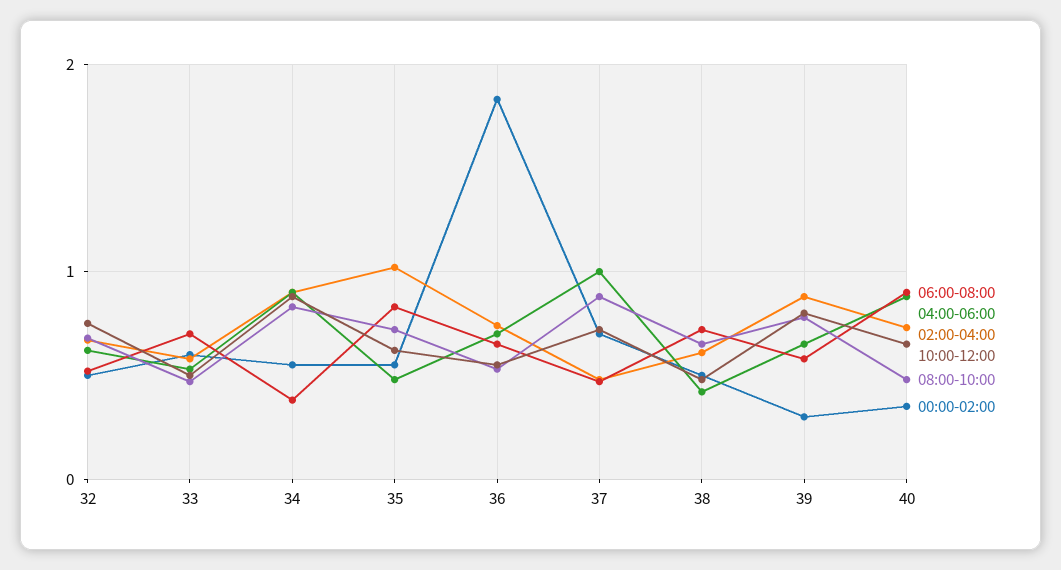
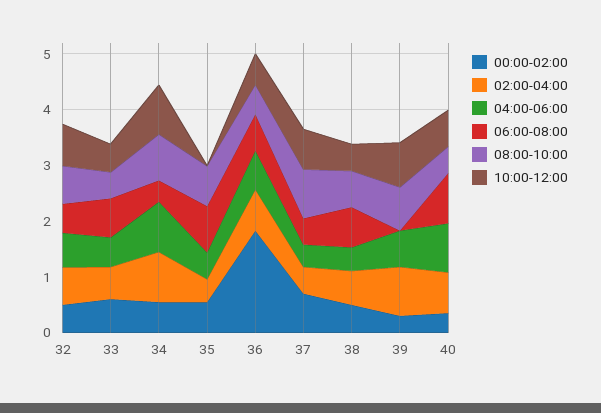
  {
    "06:00-08:00": {
      "32": 0.5,
      "33": 0.7,
      "34": 0.4,
      "35": 0.8,
      "36": 0.7,
      "37": 0.5,
      "38": 0.7,
-     "39": 0.6,
+     "39": 0,
      "40": 0.9
    },
    "04:00-06:00": {
      "32": 0.6,
      "33": 0.5,
      "34": 0.9,
      "35": 0.5,
      "36": 0.7,
-     "37": 1,
+     "37": 0.4,
      "38": 0.4,
      "39": 0.7,
      "40": 0.9
    },
    "02:00-04:00": {
      "32": 0.7,
      "33": 0.6,
      "34": 0.9,
-     "35": 1,
+     "35": 0.4,
      "36": 0.7,
      "37": 0.5,
      "38": 0.6,
      "39": 0.9,
      "40": 0.7
    },
    "10:00-12:00": {
      "32": 0.8,
      "33": 0.5,
      "34": 0.9,
-     "35": 0.6,
+     "35": 0,
      "36": 0.6,
      "37": 0.7,
      "38": 0.5,
      "39": 0.8,
      "40": 0.7
    },
    "08:00-10:00": {
      "32": 0.7,
      "33": 0.5,
      "34": 0.8,
      "35": 0.7,
      "36": 0.5,
      "37": 0.9,
      "38": 0.7,
      "39": 0.8,
      "40": 0.5
    },
    "00:00-02:00": {
      "32": 0.5,
      "33": 0.6,
      "34": 0.6,
      "35": 0.6,
      "36": 1.8,
      "37": 0.7,
      "38": 0.5,
      "39": 0.3,
      "40": 0.4
    }
  }

